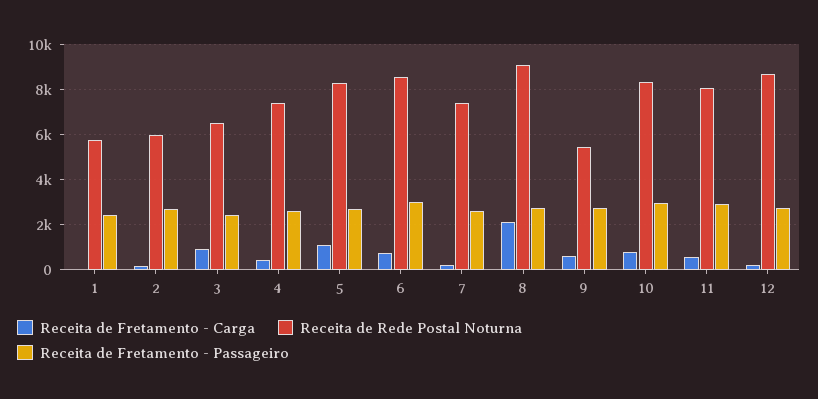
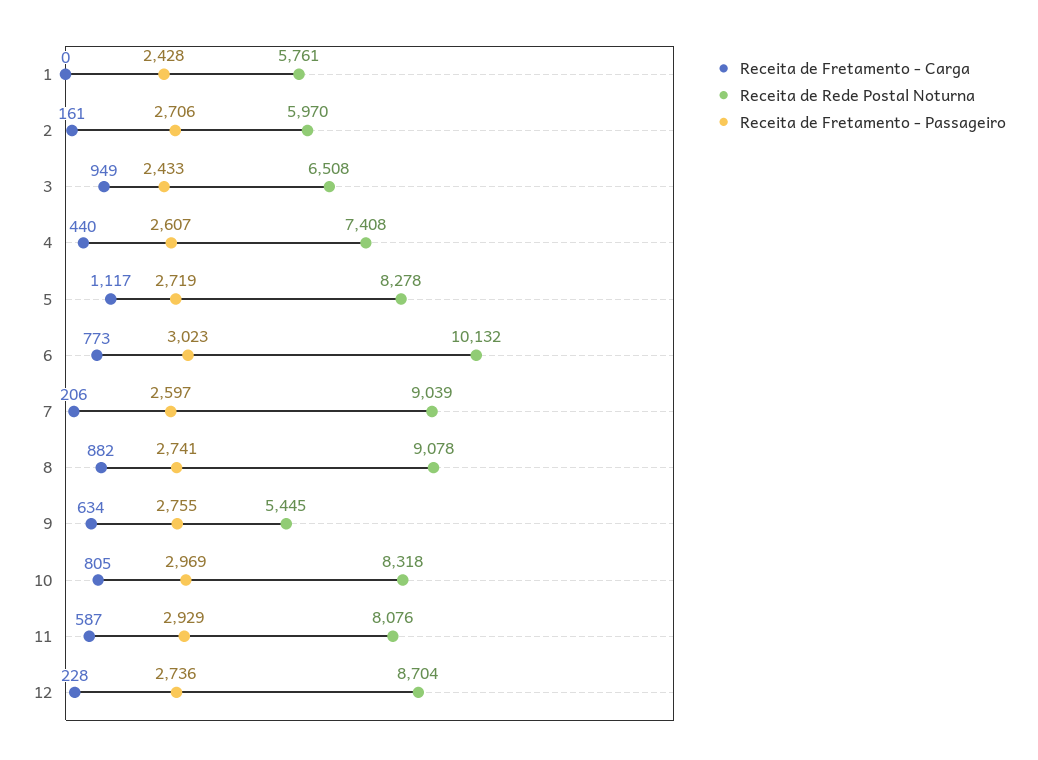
  {
    "Receita de Fretamento - Carga": {
      "1": 0,
      "2": 161,
      "3": 949,
      "4": 440,
      "5": 1117,
      "6": 773,
      "7": 206,
-     "8": 2000,
+     "8": 882,
      "9": 634,
      "10": 805,
      "11": 587,
      "12": 228
    },
    "Receita de Rede Postal Noturna": {
      "1": 5761,
      "2": 5970,
      "3": 6508,
      "4": 7408,
      "5": 8278,
-     "6": 8500,
+     "6": 10132,
-     "7": 7500,
+     "7": 9039,
      "8": 9078,
      "9": 5445,
      "10": 8318,
      "11": 8076,
      "12": 8704
    },
    "Receita de Fretamento - Passageiro": {
      "1": 2428,
      "2": 2706,
      "3": 2433,
      "4": 2607,
      "5": 2719,
      "6": 3023,
      "7": 2597,
      "8": 2741,
      "9": 2755,
      "10": 2969,
      "11": 2929,
      "12": 2736
    }
  }

